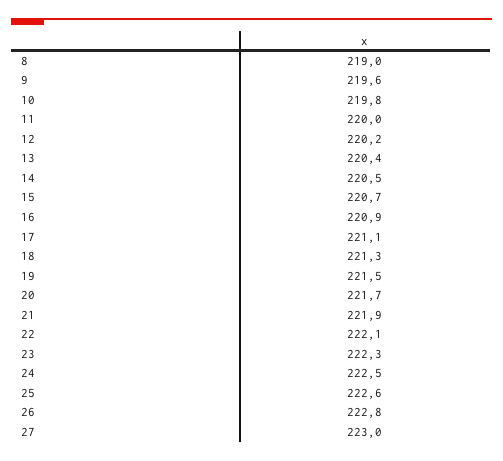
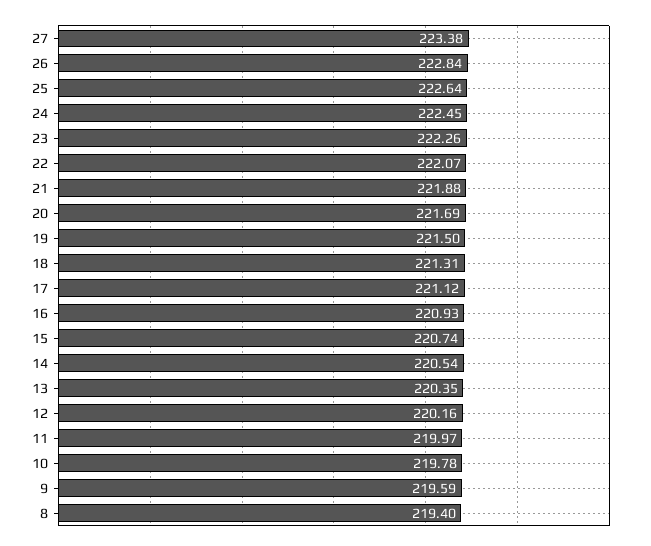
  {
-   "8": 219,
+   "8": 219.4,
    "9": 219.59,
    "10": 219.78,
    "11": 219.97,
    "12": 220.16,
    "13": 220.35,
    "14": 220.54,
    "15": 220.74,
    "16": 220.93,
    "17": 221.12,
    "18": 221.31,
    "19": 221.5,
    "20": 221.69,
    "21": 221.88,
    "22": 222.07,
    "23": 222.26,
    "24": 222.45,
    "25": 222.64,
    "26": 222.84,
-   "27": 223
+   "27": 223.38
  }

